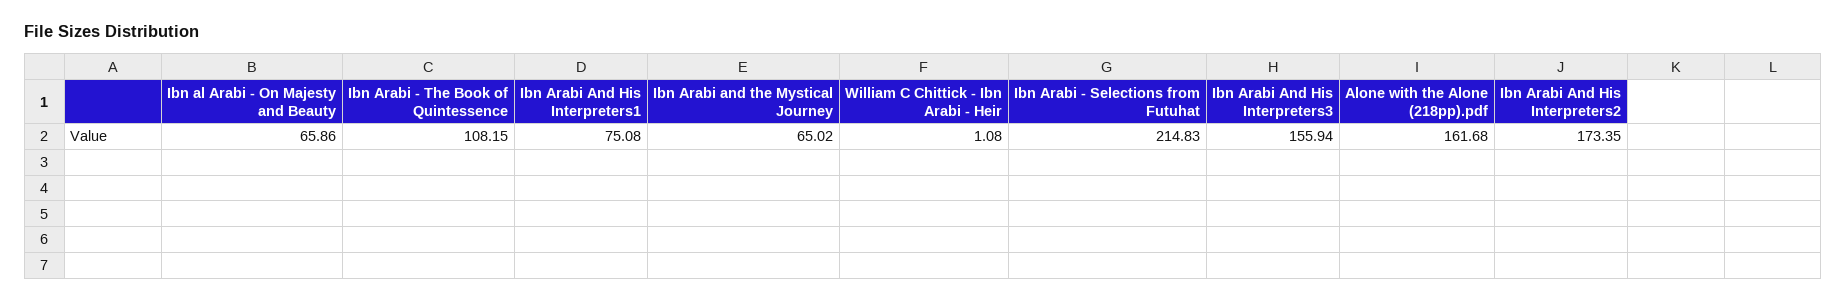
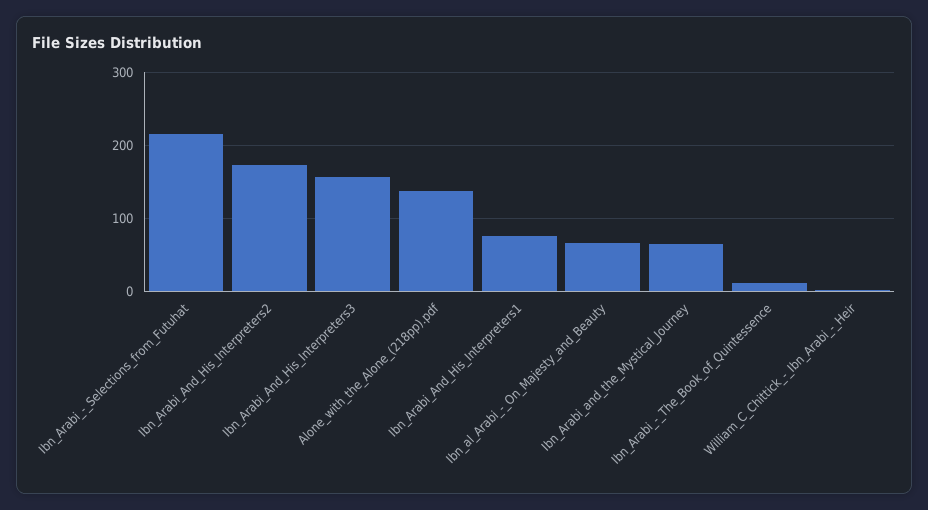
  {
    "Ibn al Arabi - On Majesty and Beauty": 65.86,
-   "Ibn Arabi - The Book of Quintessence": 108.15,
+   "Ibn Arabi - The Book of Quintessence": 10,
    "Ibn Arabi And His Interpreters1": 75.08,
    "Ibn Arabi and the Mystical Journey": 65.02,
    "William C Chittick - Ibn Arabi - Heir": 1.08,
    "Ibn Arabi - Selections from Futuhat": 214.83,
    "Ibn Arabi And His Interpreters3": 155.94,
-   "Alone with the Alone (218pp).pdf": 161.68,
+   "Alone with the Alone (218pp).pdf": 140,
    "Ibn Arabi And His Interpreters2": 173.35
  }

